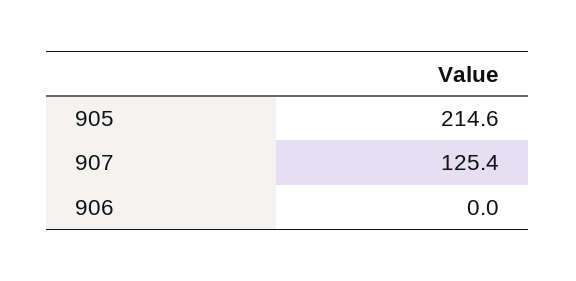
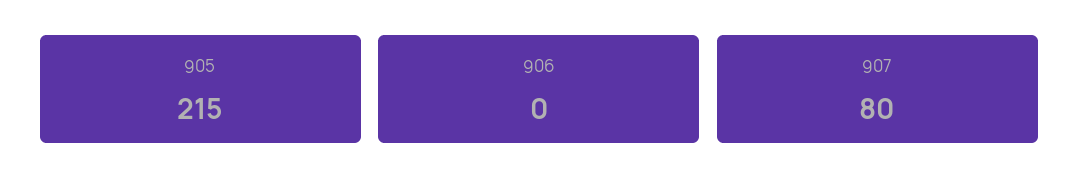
  {
    "905": 214.6,
-   "907": 125.4,
+   "907": 80,
    "906": 0
  }

